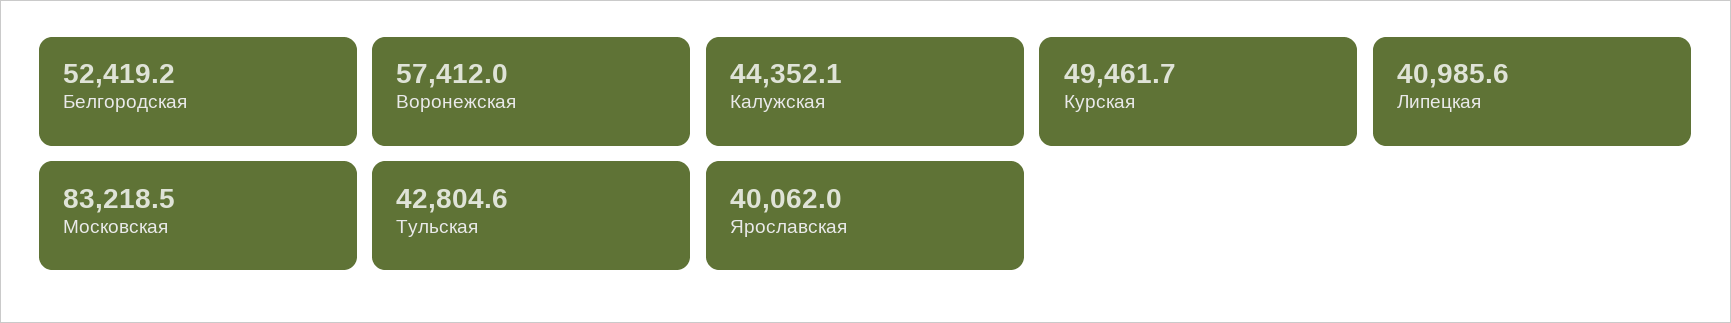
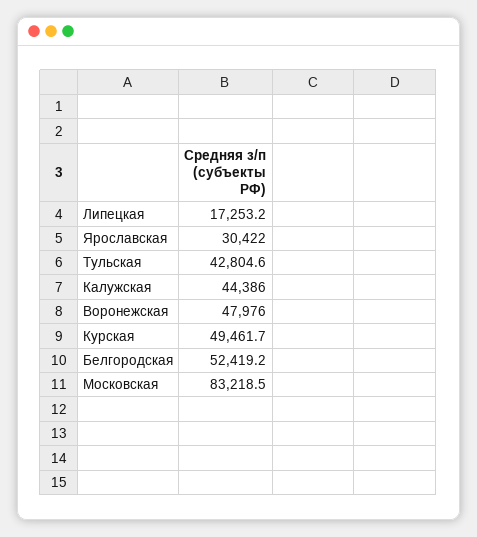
  {
    "Белгородская": 52419.2,
-   "Воронежская": 57412,
+   "Воронежская": 47976,
-   "Калужская": 44352.1,
+   "Калужская": 44386,
    "Курская": 49461.7,
-   "Липецкая": 40985.6,
+   "Липецкая": 17253.2,
    "Московская": 83218.5,
    "Тульская": 42804.6,
-   "Ярославская": 40062
+   "Ярославская": 30422
  }

